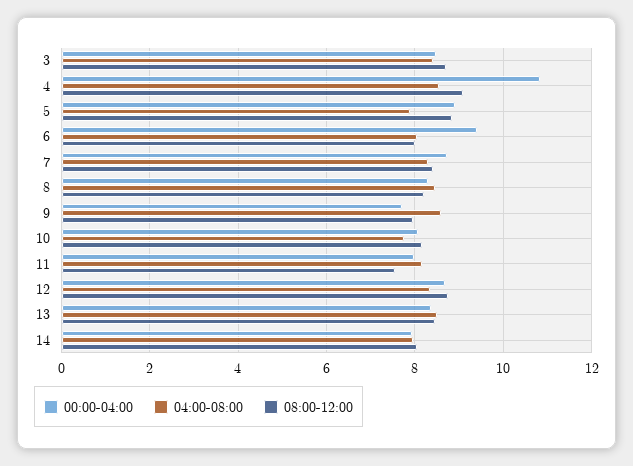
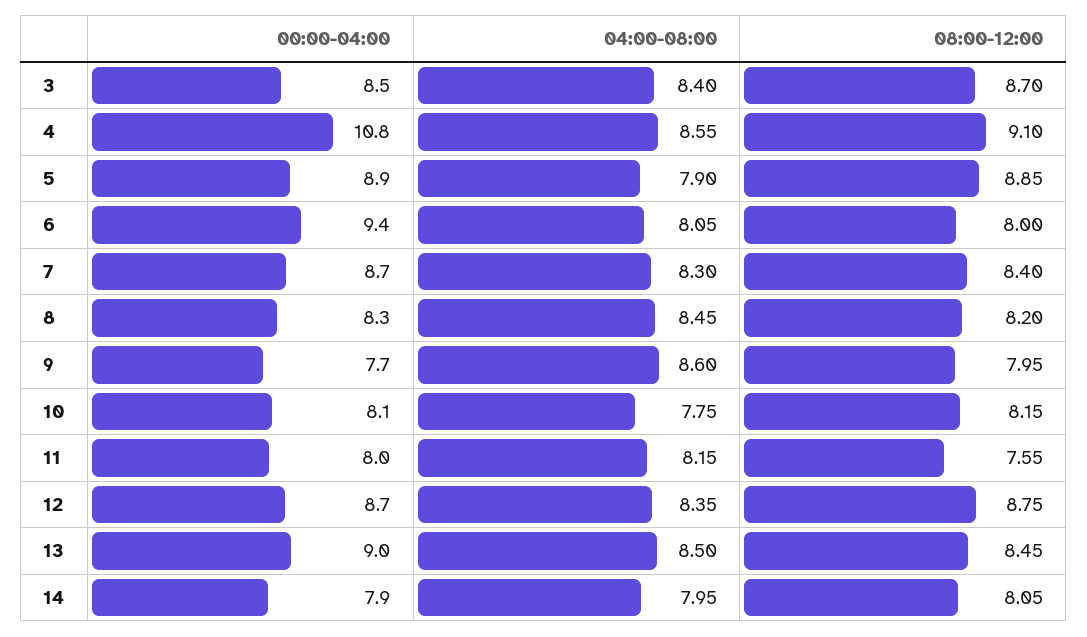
  {
    "00:00-04:00": {
      "3": 8.5,
      "4": 10.8,
      "5": 8.9,
      "6": 9.4,
      "7": 8.7,
      "8": 8.3,
      "9": 7.7,
      "10": 8.1,
      "11": 8,
      "12": 8.7,
-     "13": 8.4,
+     "13": 9,
      "14": 7.9
    },
    "04:00-08:00": {
      "3": 8.4,
      "4": 8.55,
      "5": 7.9,
      "6": 8.05,
      "7": 8.3,
      "8": 8.45,
      "9": 8.6,
      "10": 7.75,
      "11": 8.15,
      "12": 8.35,
      "13": 8.5,
      "14": 7.95
    },
    "08:00-12:00": {
      "3": 8.7,
      "4": 9.1,
      "5": 8.85,
      "6": 8,
      "7": 8.4,
      "8": 8.2,
      "9": 7.95,
      "10": 8.15,
      "11": 7.55,
      "12": 8.75,
      "13": 8.45,
      "14": 8.05
    }
  }

